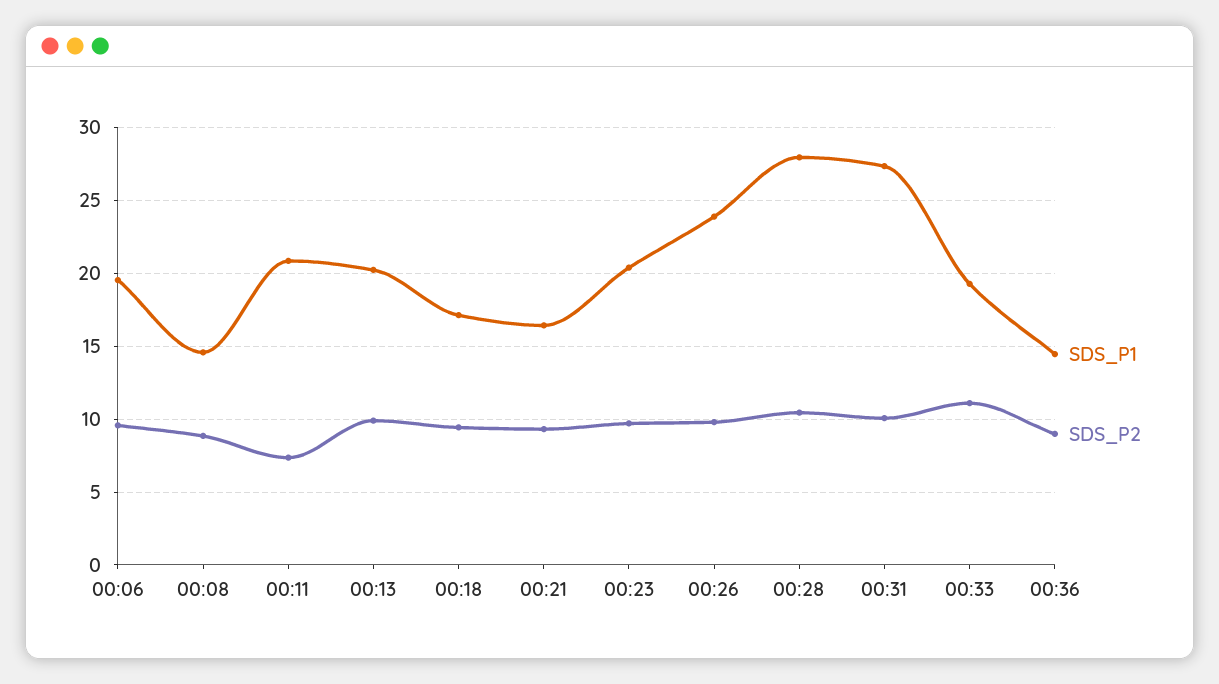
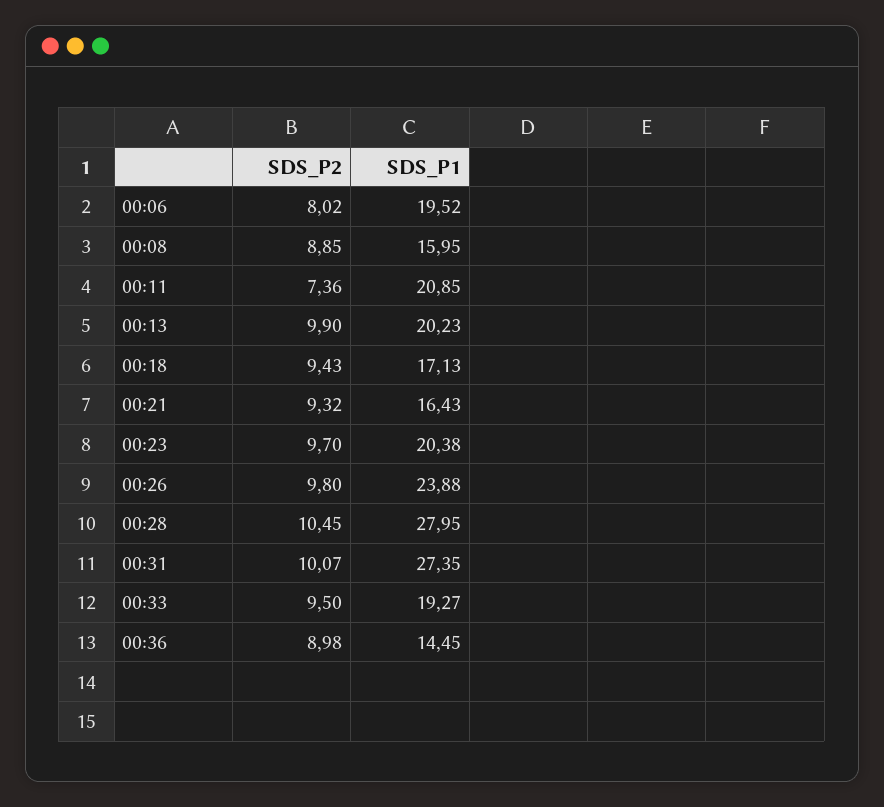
  {
    "SDS_P1": {
      "00:06": 19.52,
-     "00:08": 14.5,
+     "00:08": 15.95,
      "00:11": 20.85,
      "00:13": 20.23,
      "00:18": 17.13,
      "00:21": 16.43,
      "00:23": 20.38,
      "00:26": 23.88,
      "00:28": 27.95,
      "00:31": 27.35,
      "00:33": 19.27,
      "00:36": 14.45
    },
    "SDS_P2": {
-     "00:06": 9.5,
+     "00:06": 8.02,
      "00:08": 8.85,
      "00:11": 7.36,
      "00:13": 9.9,
      "00:18": 9.43,
      "00:21": 9.32,
      "00:23": 9.7,
      "00:26": 9.8,
      "00:28": 10.45,
      "00:31": 10.07,
-     "00:33": 11,
+     "00:33": 9.5,
      "00:36": 8.98
    }
  }

